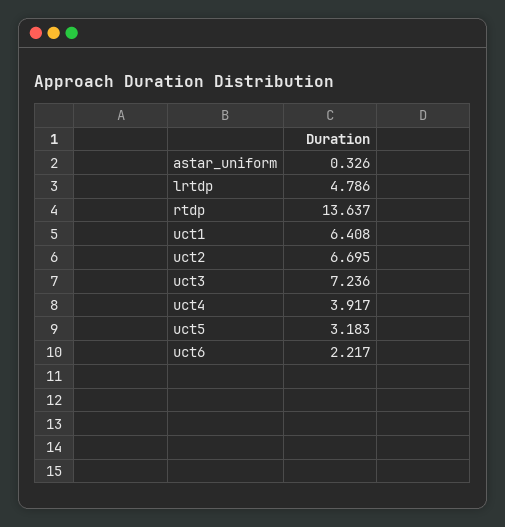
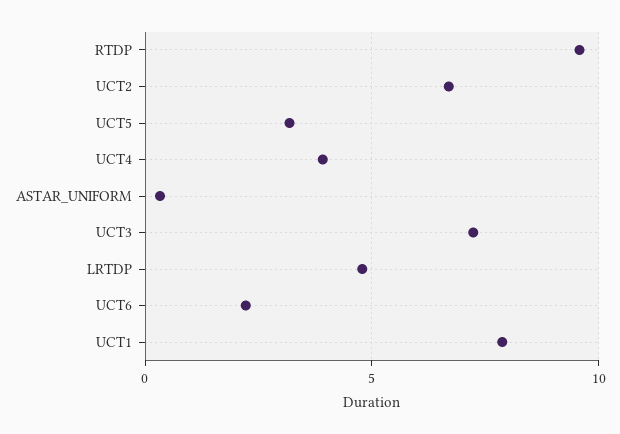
  {
    "astar_uniform": 0.326,
    "lrtdp": 4.786,
-   "rtdp": 13.637,
+   "rtdp": 9.5,
-   "uct1": 6.408,
+   "uct1": 8,
    "uct2": 6.695,
    "uct3": 7.236,
    "uct4": 3.917,
    "uct5": 3.183,
    "uct6": 2.217
  }

